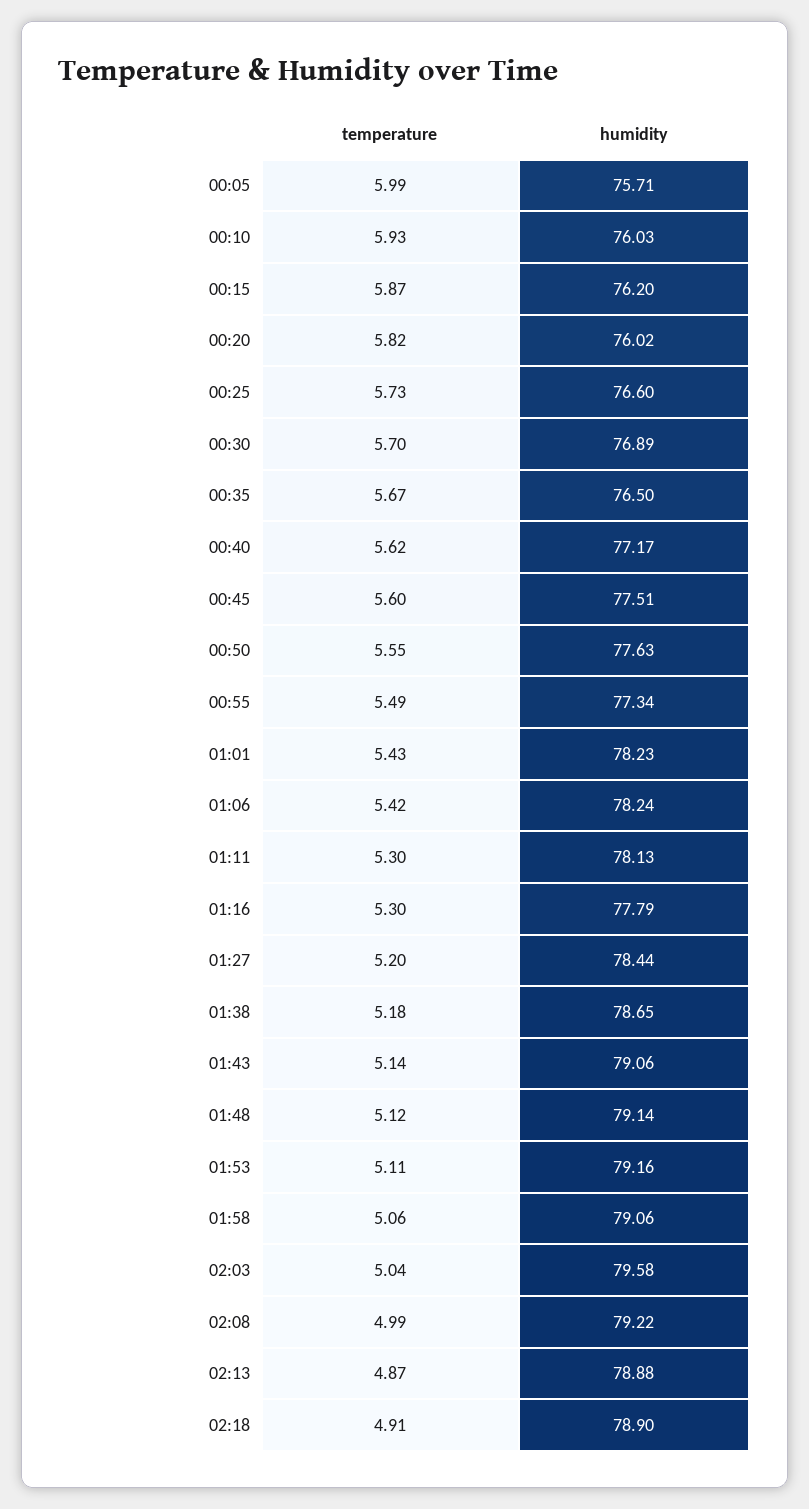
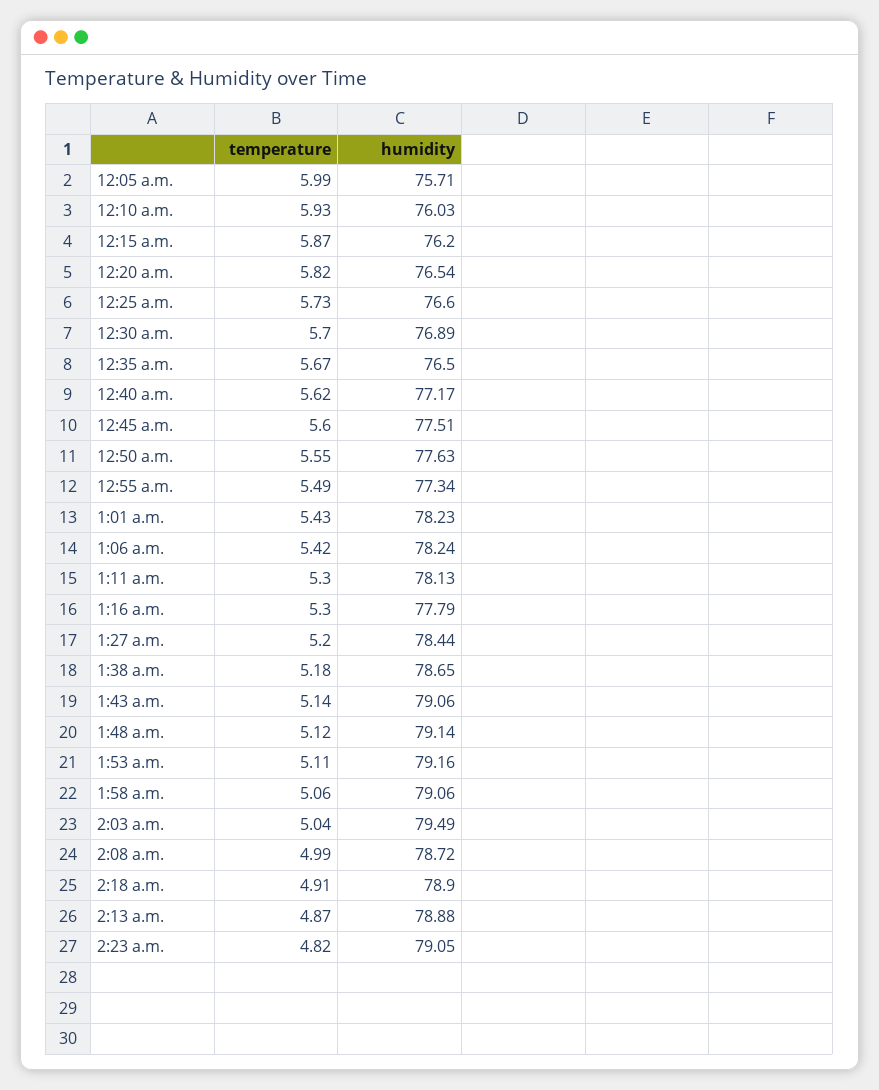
  {
    "temperature": {
      "00:05": 5.99,
      "00:10": 5.93,
      "00:15": 5.87,
      "00:20": 5.82,
      "00:25": 5.73,
      "00:30": 5.7,
      "00:35": 5.67,
      "00:40": 5.62,
      "00:45": 5.6,
      "00:50": 5.55,
      "00:55": 5.49,
      "01:01": 5.43,
      "01:06": 5.42,
      "01:11": 5.3,
      "01:16": 5.3,
      "01:27": 5.2,
      "01:38": 5.18,
      "01:43": 5.14,
      "01:48": 5.12,
      "01:53": 5.11,
      "01:58": 5.06,
      "02:03": 5.04,
      "02:08": 4.99,
      "02:13": 4.87,
-     "02:18": 4.91
+     "02:18": 4.91,
+     "2:23 a.m.": 4.82
    },
    "humidity": {
      "00:05": 75.71,
      "00:10": 76.03,
      "00:15": 76.2,
-     "00:20": 76.02,
+     "00:20": 76.54,
      "00:25": 76.6,
      "00:30": 76.89,
      "00:35": 76.5,
      "00:40": 77.17,
      "00:45": 77.51,
      "00:50": 77.63,
      "00:55": 77.34,
      "01:01": 78.23,
      "01:06": 78.24,
      "01:11": 78.13,
      "01:16": 77.79,
      "01:27": 78.44,
      "01:38": 78.65,
      "01:43": 79.06,
      "01:48": 79.14,
      "01:53": 79.16,
      "01:58": 79.06,
-     "02:03": 79.58,
+     "02:03": 79.49,
-     "02:08": 79.22,
+     "02:08": 78.72,
      "02:13": 78.88,
-     "02:18": 78.9
+     "02:18": 78.9,
+     "2:23 a.m.": 79.05
    }
  }

